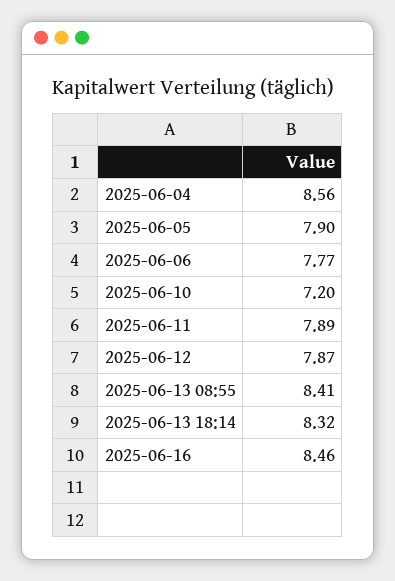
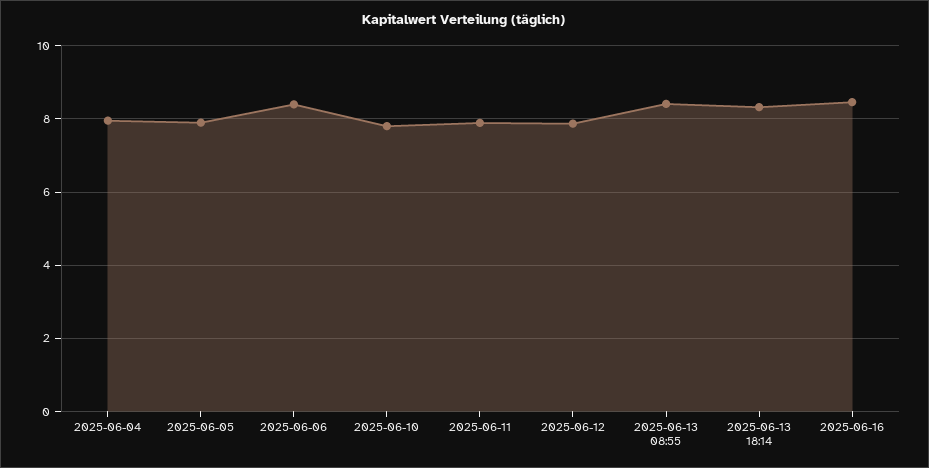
  {
-   "2025-06-04": 8.56,
+   "2025-06-04": 8,
    "2025-06-05": 7.9,
-   "2025-06-06": 7.77,
+   "2025-06-06": 8.4,
-   "2025-06-10": 7.2,
+   "2025-06-10": 7.8,
    "2025-06-11": 7.89,
    "2025-06-12": 7.87,
    "2025-06-13 08:55": 8.41,
    "2025-06-13 18:14": 8.32,
    "2025-06-16": 8.46
  }

